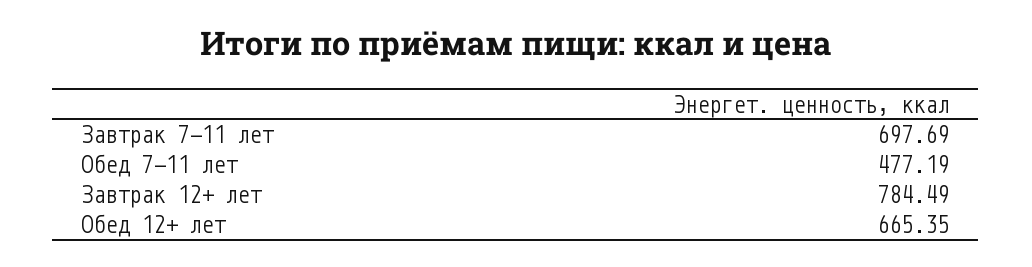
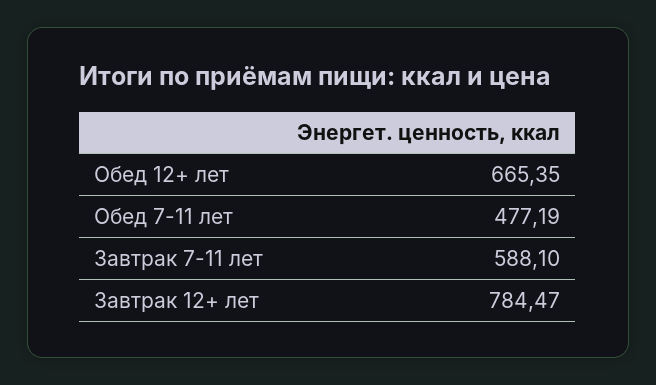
  {
-   "Завтрак 7-11 лет": 697.69,
+   "Завтрак 7-11 лет": 588.1,
    "Обед 7-11 лет": 477.19,
-   "Завтрак 12+ лет": 784.49,
+   "Завтрак 12+ лет": 784.47,
    "Обед 12+ лет": 665.35
  }

